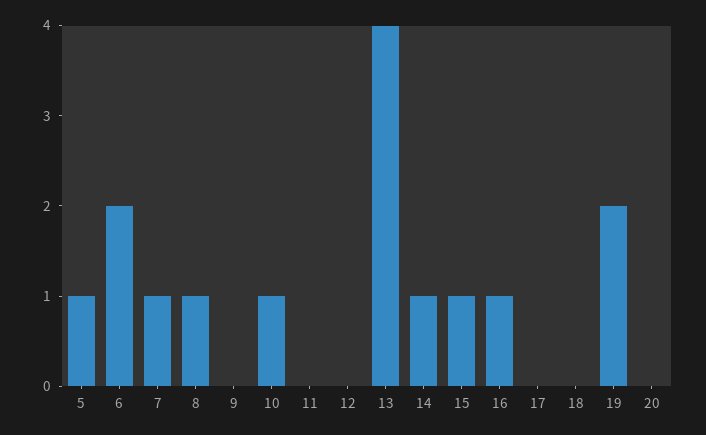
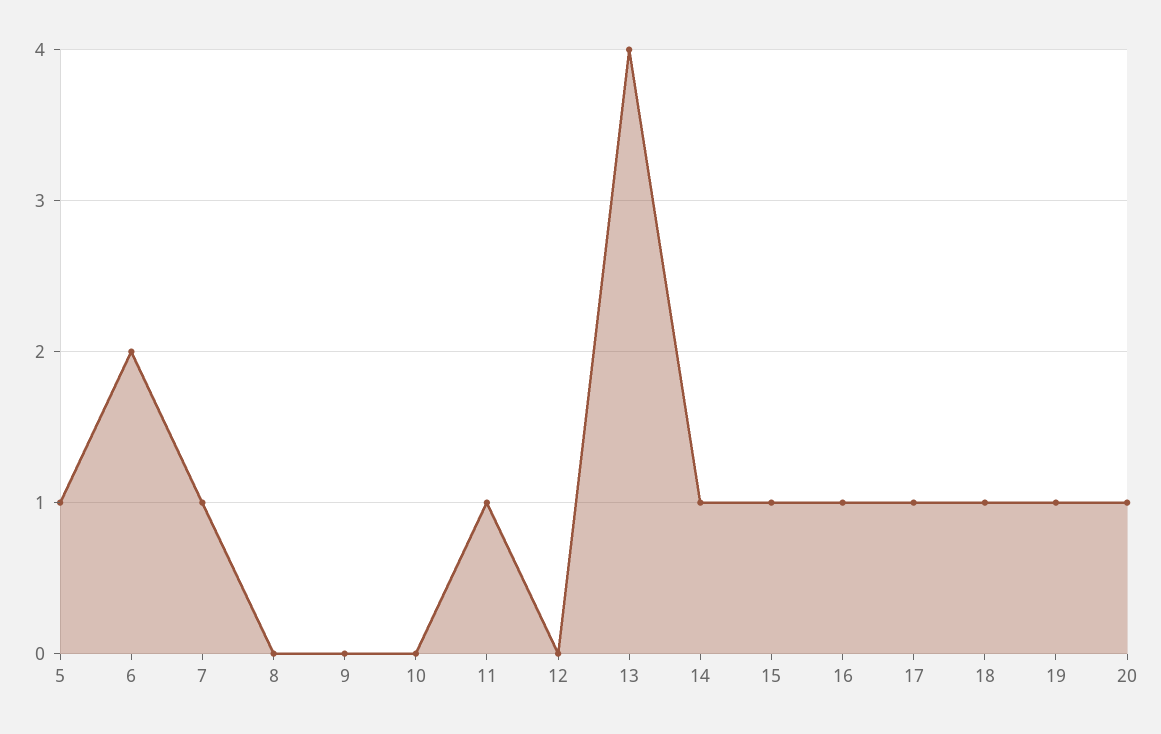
  {
    "5": 1,
    "6": 2,
    "7": 1,
-   "8": 1,
+   "8": 0,
    "9": 0,
-   "10": 1,
+   "10": 0,
-   "11": 0,
+   "11": 1,
    "12": 0,
    "13": 4,
    "14": 1,
    "15": 1,
    "16": 1,
-   "17": 0,
+   "17": 1,
-   "18": 0,
+   "18": 1,
-   "19": 2,
+   "19": 1,
-   "20": 0
+   "20": 1
  }

